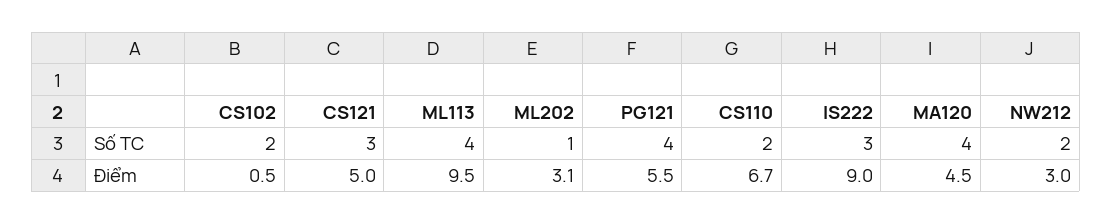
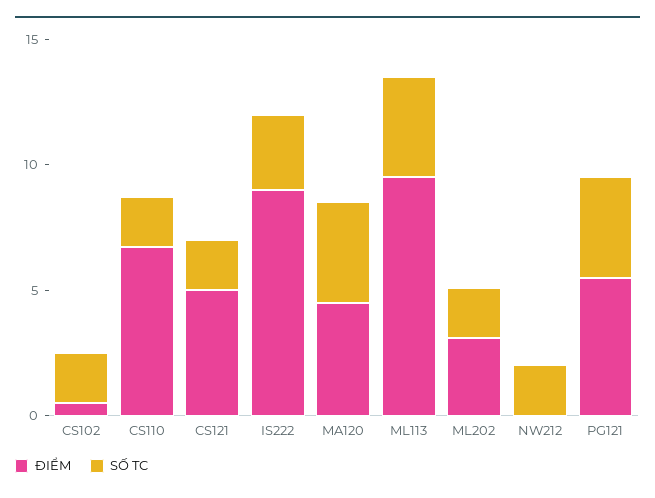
  {
    "Số TC": {
      "CS102": 2,
-     "CS121": 3,
+     "CS121": 2,
      "ML113": 4,
-     "ML202": 1,
+     "ML202": 2,
      "PG121": 4,
      "CS110": 2,
      "IS222": 3,
      "MA120": 4,
      "NW212": 2
    },
    "Điểm": {
      "CS102": 0.5,
      "CS121": 5,
      "ML113": 9.5,
      "ML202": 3.1,
      "PG121": 5.5,
      "CS110": 6.7,
      "IS222": 9,
      "MA120": 4.5,
-     "NW212": 3
+     "NW212": 0
    }
  }

